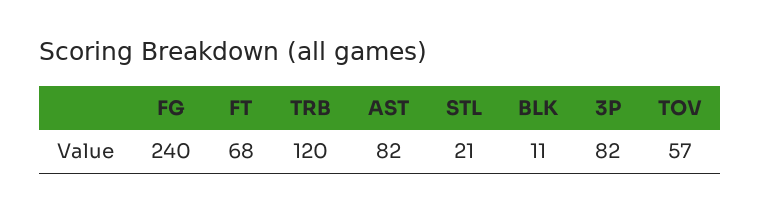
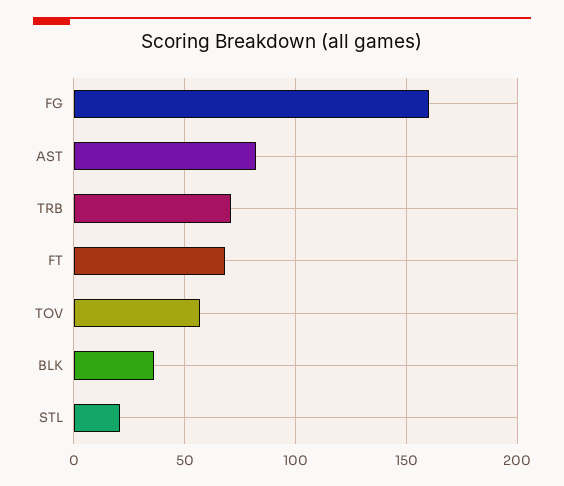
  {
-   "FG": 240,
+   "FG": 160,
    "FT": 68,
-   "TRB": 120,
+   "TRB": 70,
    "AST": 82,
    "STL": 21,
-   "BLK": 11,
+   "BLK": 35,
-   "3P": 82,
    "TOV": 57
  }

